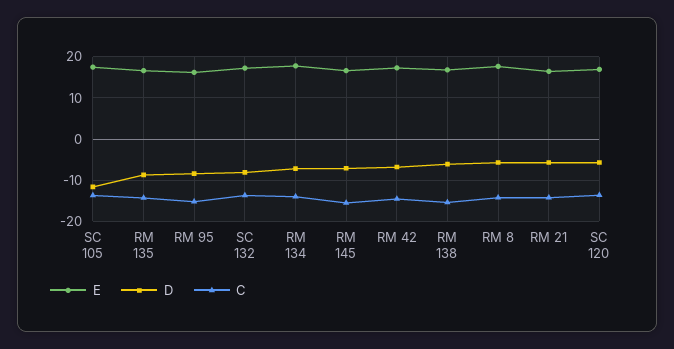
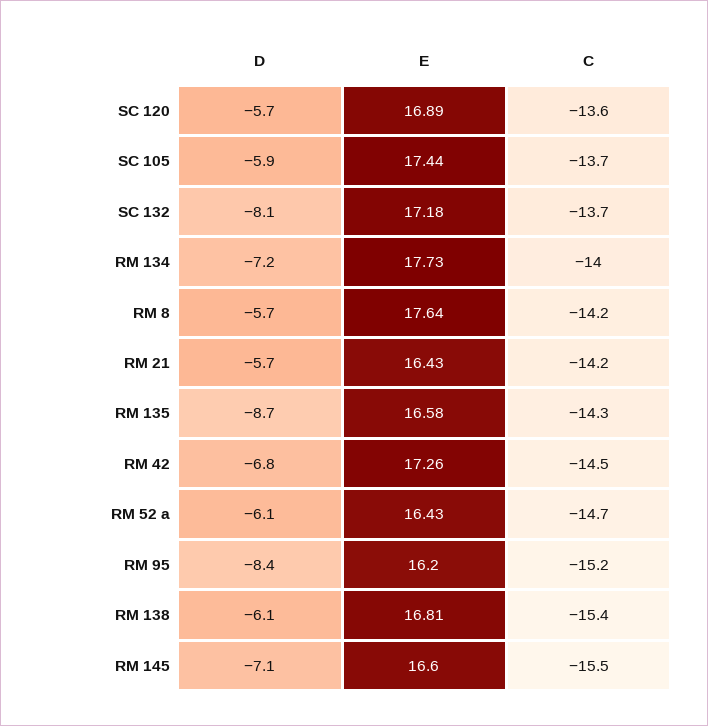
  {
    "E": {
      "SC 105": 17.44,
      "RM 135": 16.58,
      "RM 95": 16.2,
      "SC 132": 17.18,
      "RM 134": 17.73,
      "RM 145": 16.6,
      "RM 42": 17.26,
      "RM 138": 16.81,
      "RM 8": 17.64,
      "RM 21": 16.43,
-     "SC 120": 16.89
+     "SC 120": 16.89,
+     "RM 52 a": 16.43
    },
    "D": {
-     "SC 105": -12,
+     "SC 105": -5.9,
      "RM 135": -8.7,
      "RM 95": -8.4,
      "SC 132": -8.1,
      "RM 134": -7.2,
      "RM 145": -7.1,
      "RM 42": -6.8,
      "RM 138": -6.1,
      "RM 8": -5.7,
      "RM 21": -5.7,
-     "SC 120": -5.7
+     "SC 120": -5.7,
+     "RM 52 a": -6.1
    },
    "C": {
      "SC 105": -13.7,
      "RM 135": -14.3,
      "RM 95": -15.2,
      "SC 132": -13.7,
      "RM 134": -14,
      "RM 145": -15.5,
      "RM 42": -14.5,
      "RM 138": -15.4,
      "RM 8": -14.2,
      "RM 21": -14.2,
-     "SC 120": -13.6
+     "SC 120": -13.6,
+     "RM 52 a": -14.7
    }
  }

